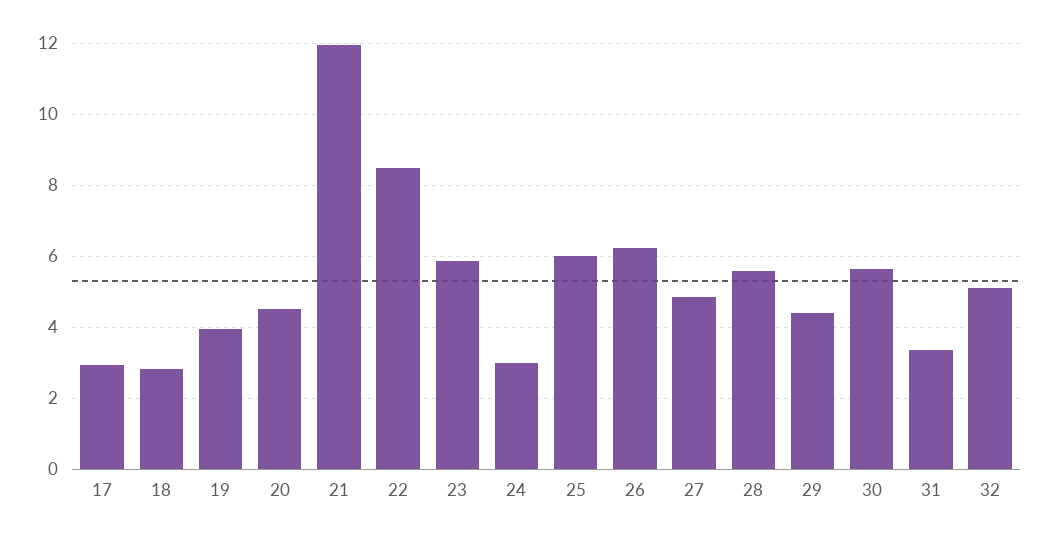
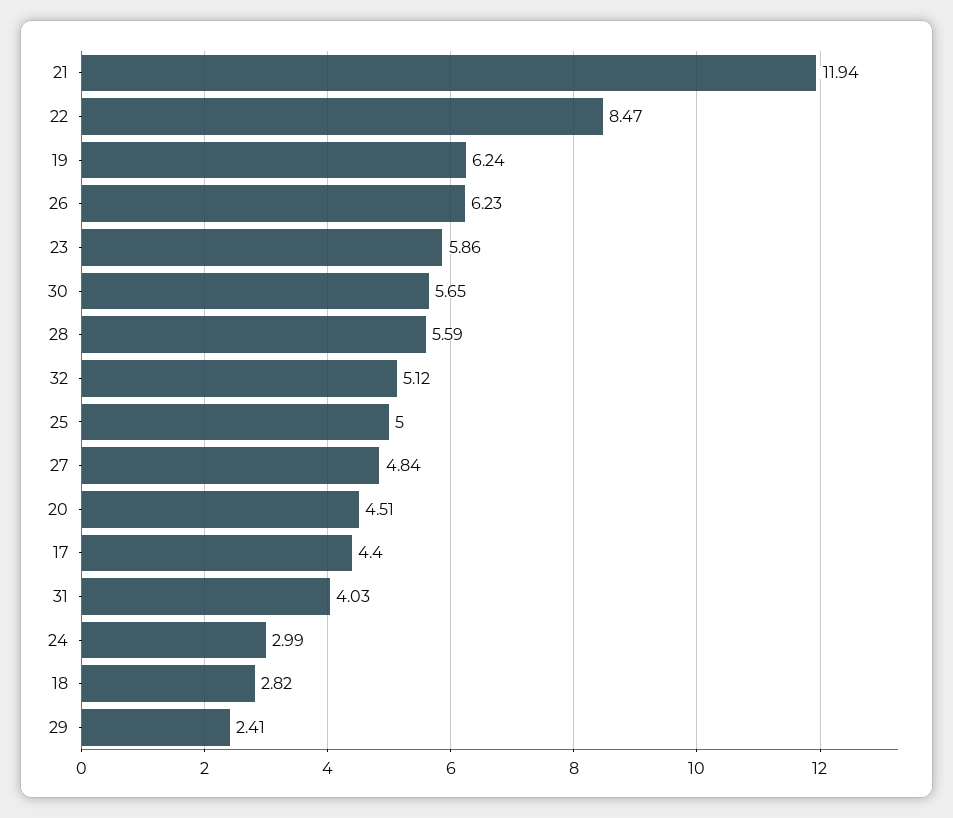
  {
-   "17": 3,
+   "17": 4.4,
    "18": 2.82,
-   "19": 4,
+   "19": 6.24,
    "20": 4.51,
    "21": 11.94,
    "22": 8.47,
    "23": 5.86,
    "24": 2.99,
-   "25": 6,
+   "25": 5,
    "26": 6.23,
    "27": 4.84,
    "28": 5.59,
-   "29": 4.4,
+   "29": 2.41,
    "30": 5.65,
-   "31": 3.4,
+   "31": 4.03,
    "32": 5.12
  }

